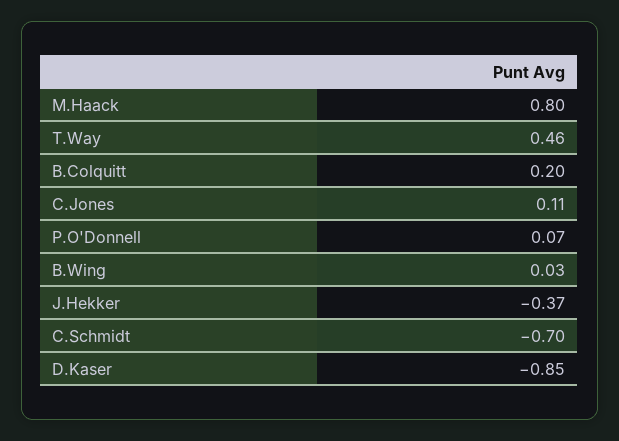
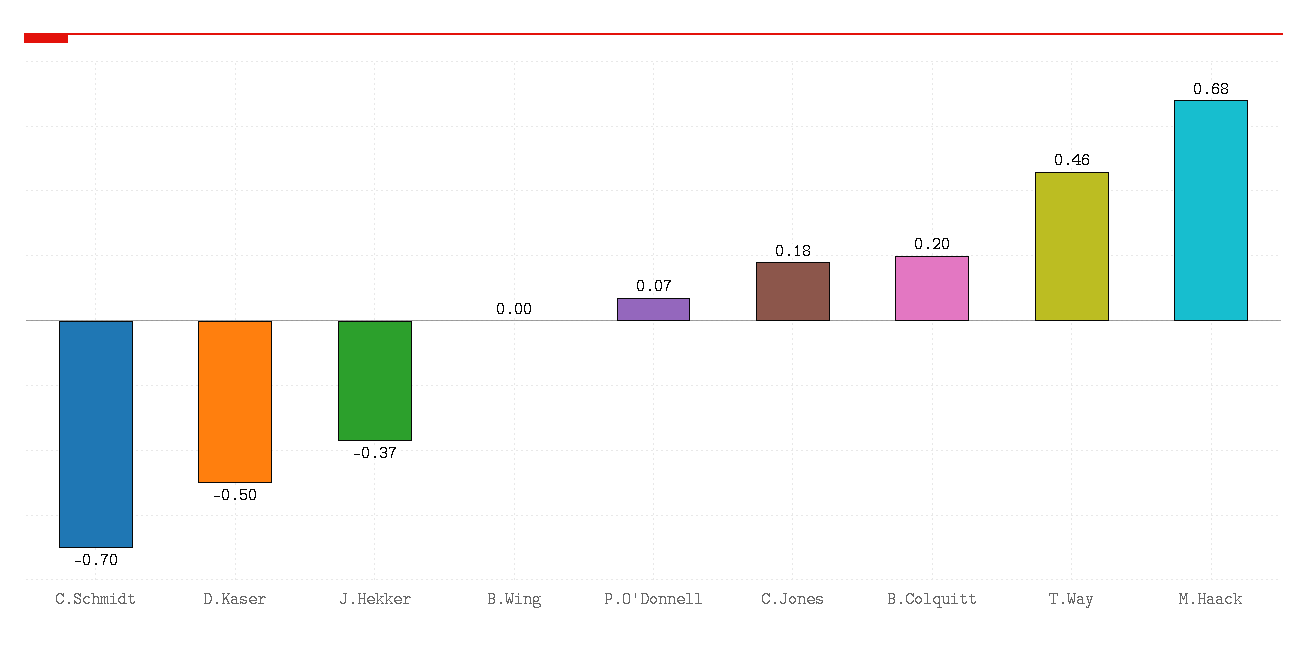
  {
-   "M.Haack": 0.8,
+   "M.Haack": 0.68,
    "T.Way": 0.46,
    "B.Colquitt": 0.2,
-   "C.Jones": 0.11,
+   "C.Jones": 0.18,
    "P.O'Donnell": 0.07,
-   "B.Wing": 0.03,
+   "B.Wing": 0,
    "J.Hekker": -0.37,
    "C.Schmidt": -0.7,
-   "D.Kaser": -0.85
+   "D.Kaser": -0.5
  }

